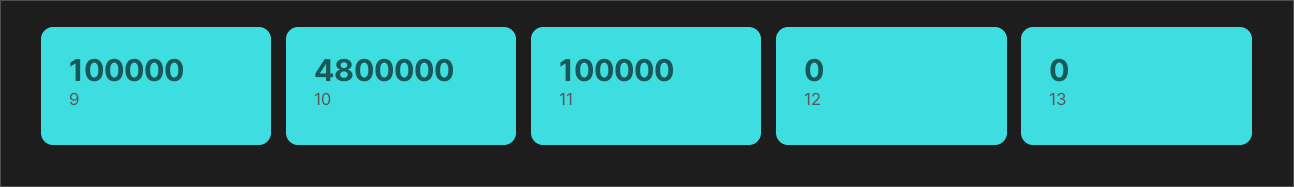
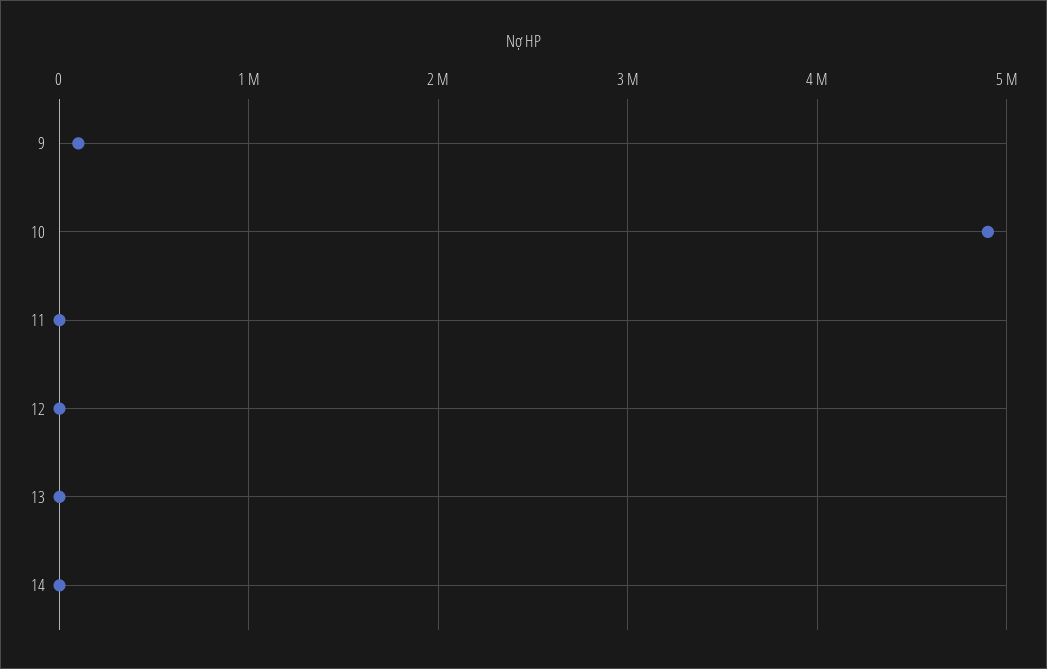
  {
    "9": 100000,
-   "10": 4800000,
+   "10": 4900000,
-   "11": 100000,
+   "11": 0,
    "12": 0,
-   "13": 0
+   "13": 0,
+   "14": 0
  }

